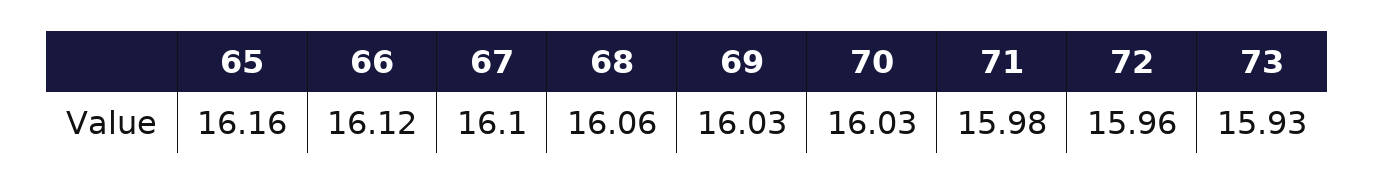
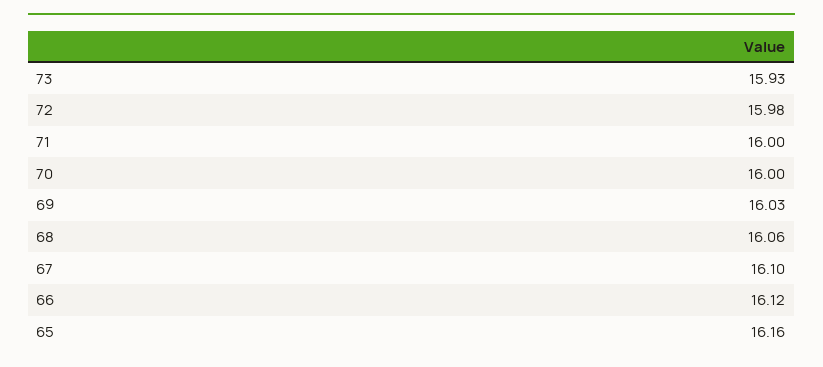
  {
    "65": 16.16,
    "66": 16.12,
    "67": 16.1,
    "68": 16.06,
    "69": 16.03,
-   "70": 16.03,
+   "70": 16,
-   "71": 15.98,
+   "71": 16,
-   "72": 15.96,
+   "72": 15.98,
    "73": 15.93
  }

